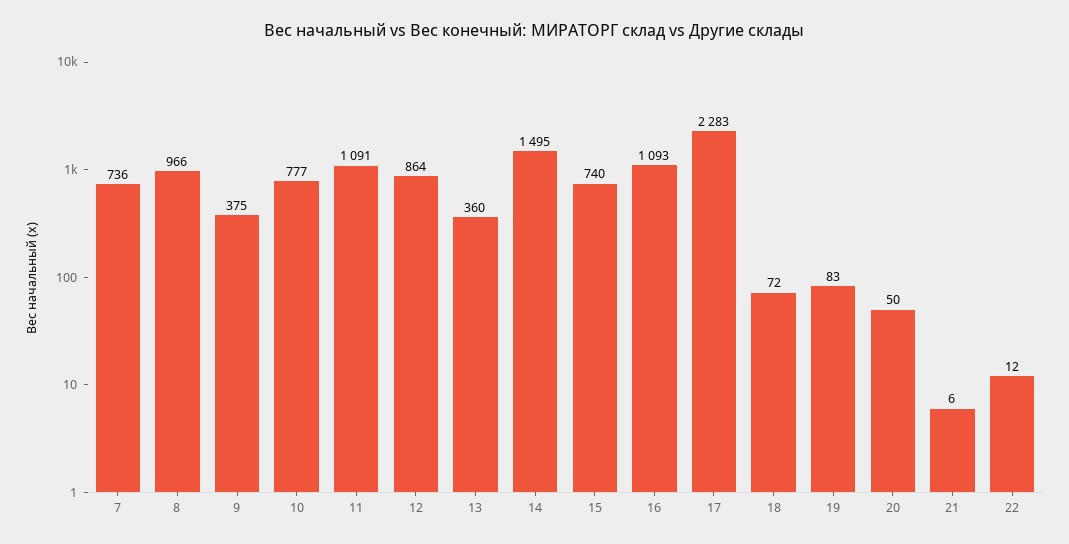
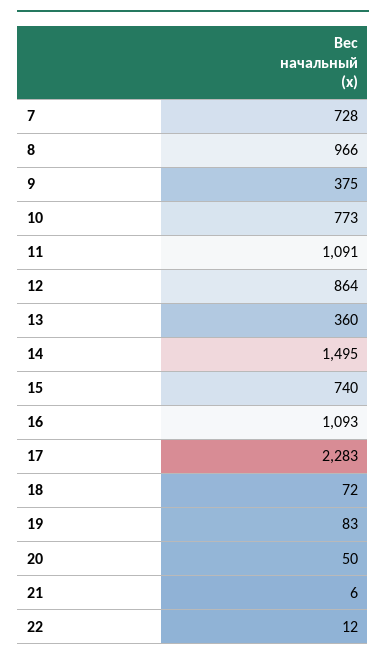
  {
-   "7": 736,
+   "7": 728,
    "8": 966,
    "9": 375,
-   "10": 777,
+   "10": 773,
    "11": 1091,
    "12": 864,
    "13": 360,
    "14": 1495,
    "15": 740,
    "16": 1093,
    "17": 2283,
    "18": 72,
    "19": 83,
    "20": 50,
    "21": 6,
    "22": 12
  }

